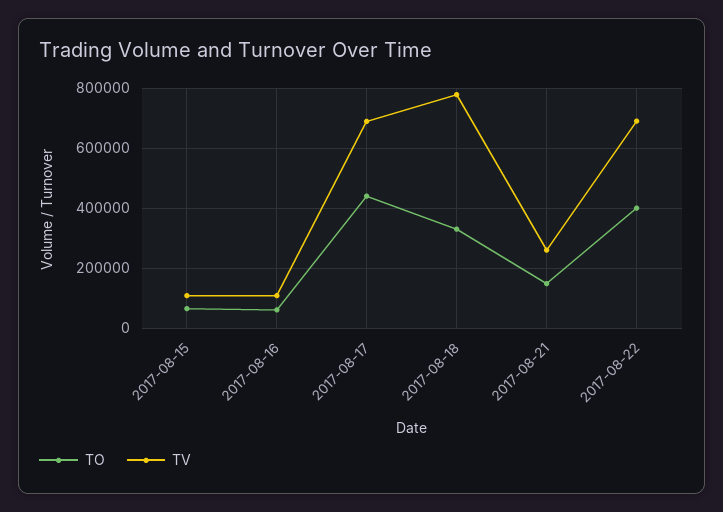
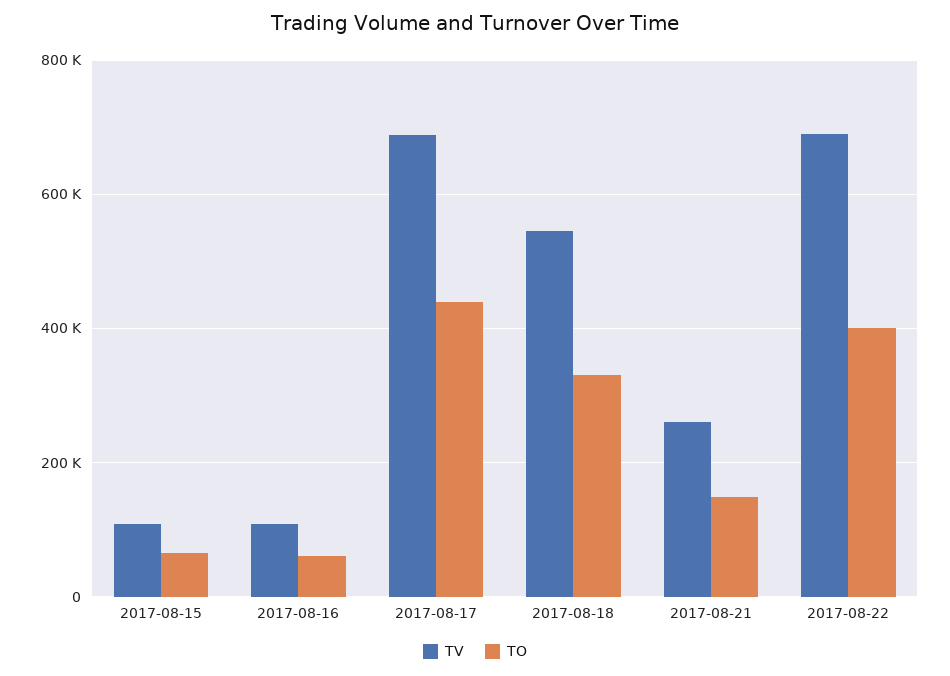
  {
    "TO": {
      "2017-08-15": 60000,
      "2017-08-16": 60000,
      "2017-08-17": 440000,
      "2017-08-18": 340000,
      "2017-08-21": 140000,
      "2017-08-22": 400000
    },
    "TV": {
      "2017-08-15": 100000,
      "2017-08-16": 100000,
      "2017-08-17": 680000,
-     "2017-08-18": 775000,
+     "2017-08-18": 540000,
      "2017-08-21": 260000,
      "2017-08-22": 700000
    }
  }

